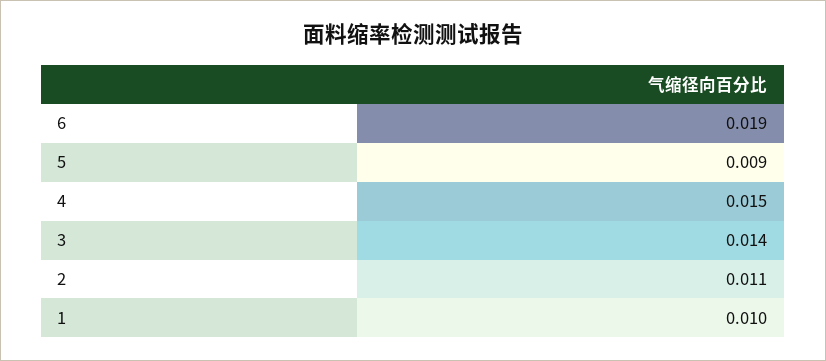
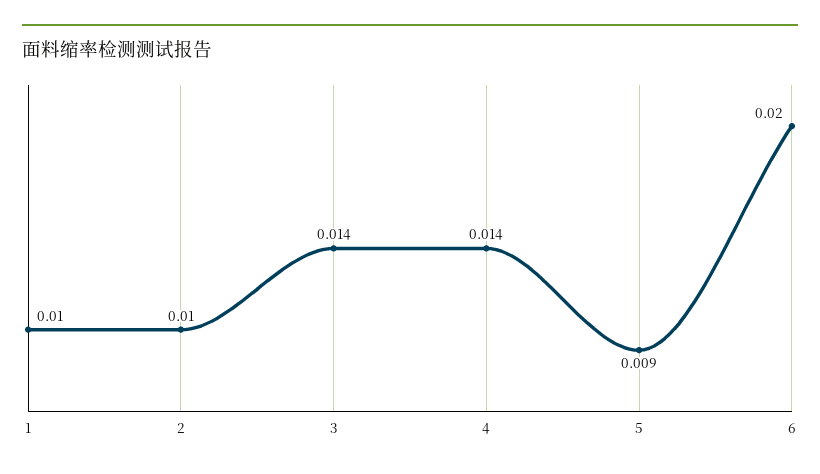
  {
-   "6": 0.019,
+   "6": 0.02,
    "5": 0.009,
-   "4": 0.015,
+   "4": 0.014,
    "3": 0.014,
-   "2": 0.011,
+   "2": 0.01,
    "1": 0.01
  }

